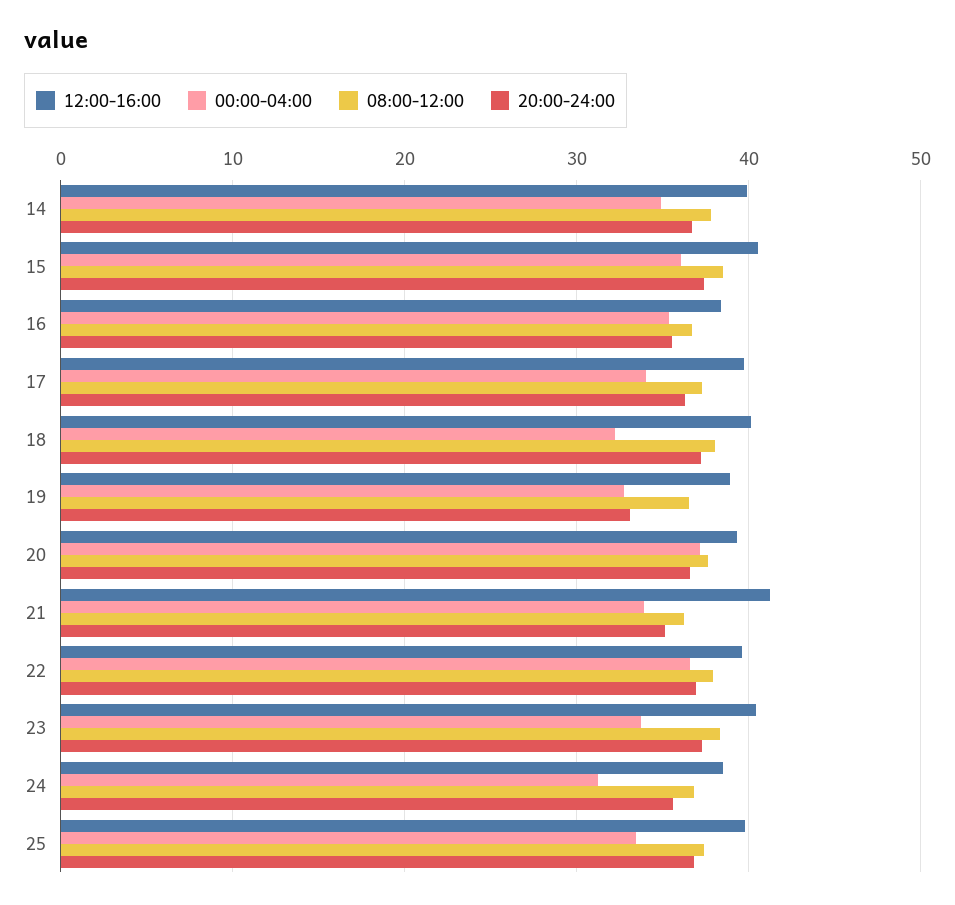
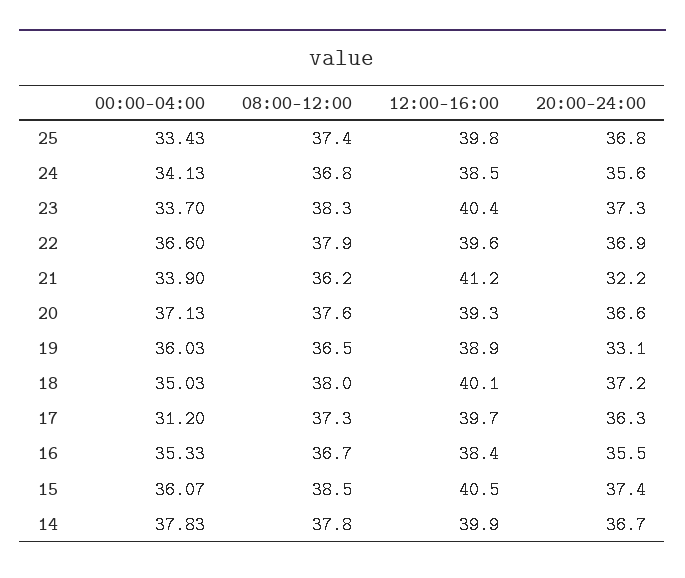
  {
    "12:00-16:00": {
      "14": 39.9,
      "15": 40.5,
      "16": 38.4,
      "17": 39.7,
      "18": 40.1,
      "19": 38.9,
      "20": 39.3,
      "21": 41.2,
      "22": 39.6,
      "23": 40.4,
      "24": 38.5,
      "25": 39.8
    },
    "00:00-04:00": {
-     "14": 35,
+     "14": 37.83,
      "15": 36.07,
      "16": 35.33,
-     "17": 34,
+     "17": 31.2,
-     "18": 32,
+     "18": 35.03,
-     "19": 33,
+     "19": 36.03,
      "20": 37.13,
      "21": 33.9,
      "22": 36.6,
      "23": 33.7,
-     "24": 31,
+     "24": 34.13,
      "25": 33.43
    },
    "08:00-12:00": {
      "14": 37.8,
      "15": 38.5,
      "16": 36.7,
      "17": 37.3,
      "18": 38,
      "19": 36.5,
      "20": 37.6,
      "21": 36.2,
      "22": 37.9,
      "23": 38.3,
      "24": 36.8,
      "25": 37.4
    },
    "20:00-24:00": {
      "14": 36.7,
      "15": 37.4,
      "16": 35.5,
      "17": 36.3,
      "18": 37.2,
      "19": 33.1,
      "20": 36.6,
-     "21": 35,
+     "21": 32.2,
      "22": 36.9,
      "23": 37.3,
      "24": 35.6,
      "25": 36.8
    }
  }

